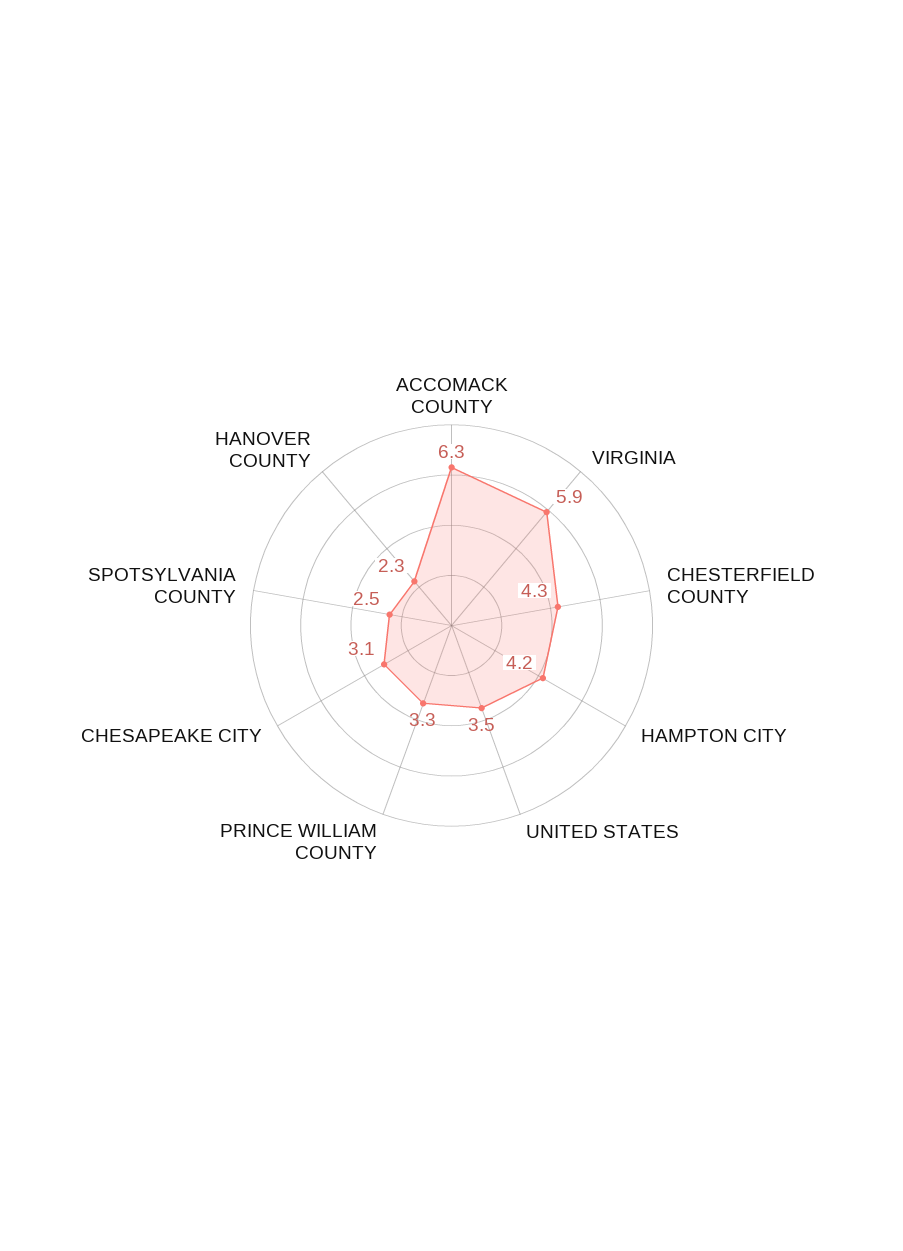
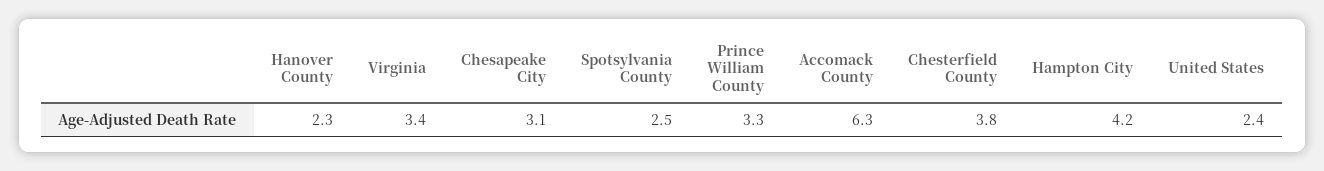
  {
    "ACCOMACK COUNTY": 6.3,
-   "VIRGINIA": 5.9,
+   "VIRGINIA": 3.4,
-   "CHESTERFIELD COUNTY": 4.3,
+   "CHESTERFIELD COUNTY": 3.8,
    "HAMPTON CITY": 4.2,
-   "UNITED STATES": 3.5,
+   "UNITED STATES": 2.4,
    "PRINCE WILLIAM COUNTY": 3.3,
    "CHESAPEAKE CITY": 3.1,
    "SPOTSYLVANIA COUNTY": 2.5,
    "HANOVER COUNTY": 2.3
  }

